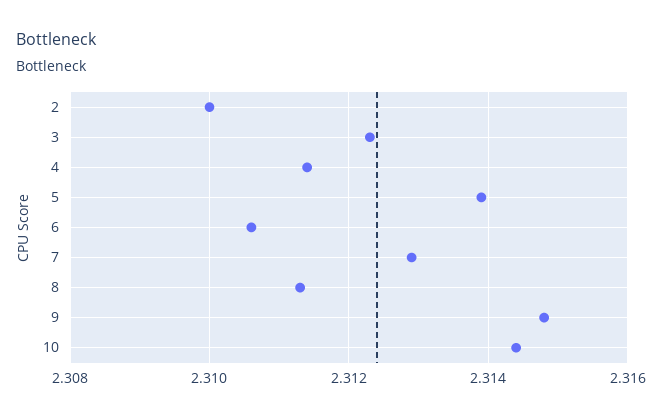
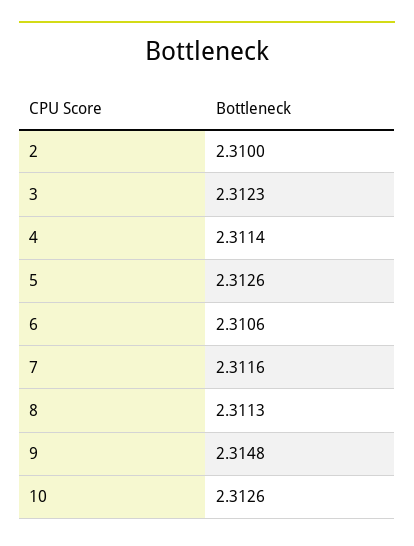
  {
    "2": 2.31,
    "3": 2.3123,
    "4": 2.3114,
-   "5": 2.314,
+   "5": 2.3126,
    "6": 2.3106,
-   "7": 2.313,
+   "7": 2.3116,
    "8": 2.3113,
    "9": 2.3148,
-   "10": 2.3145
+   "10": 2.3126
  }

